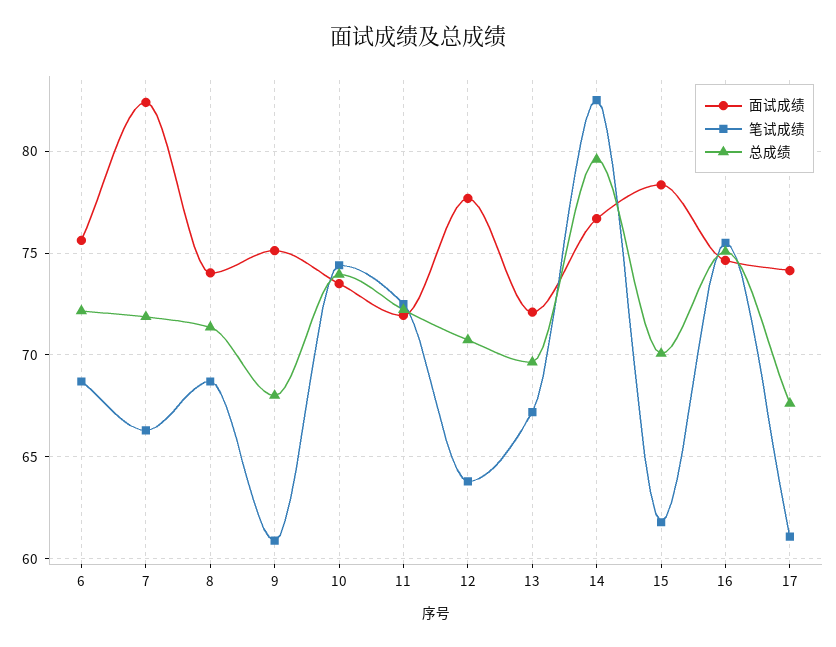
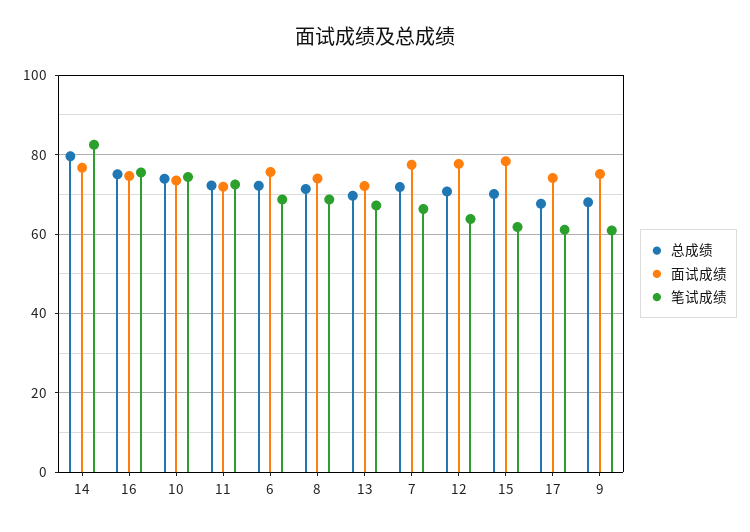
  {
    "面试成绩": {
      "6": 75.5,
-     "7": 82.5,
+     "7": 78,
      "8": 74,
      "9": 75,
      "10": 73.5,
      "11": 72,
      "12": 77.5,
      "13": 72,
      "14": 76.5,
      "15": 78.5,
      "16": 74.5,
      "17": 74
    },
    "笔试成绩": {
      "6": 68.5,
      "7": 66.5,
      "8": 68.5,
      "9": 61,
      "10": 74.5,
      "11": 72.5,
      "12": 64,
      "13": 67,
      "14": 82.5,
      "15": 62,
      "16": 75.5,
      "17": 61
    },
    "总成绩": {
      "6": 72,
      "7": 72,
      "8": 71.5,
      "9": 68,
      "10": 74,
      "11": 72,
      "12": 70.5,
      "13": 69.5,
      "14": 79.5,
      "15": 70,
      "16": 75,
      "17": 67.5
    }
  }

